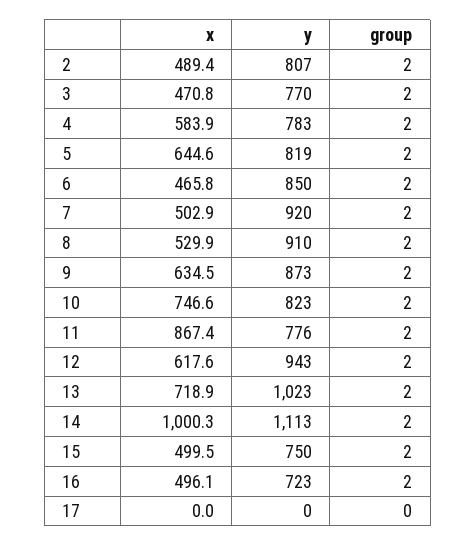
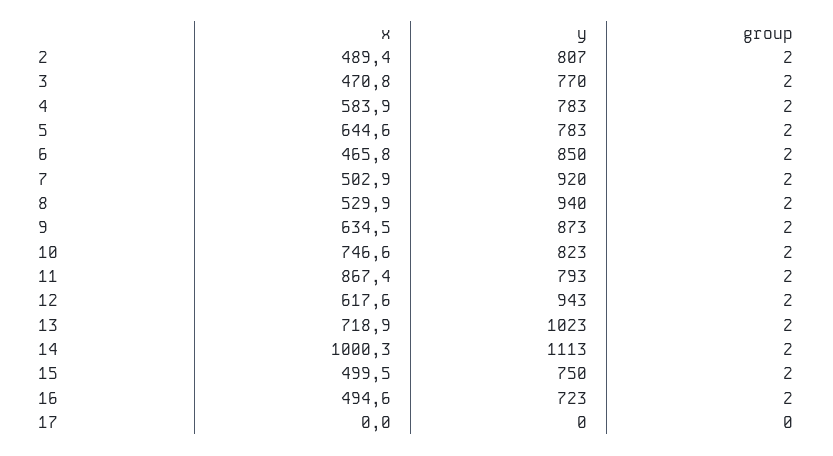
  {
    "x": {
      "2": 489.4,
      "3": 470.8,
      "4": 583.9,
      "5": 644.6,
      "6": 465.8,
      "7": 502.9,
      "8": 529.9,
      "9": 634.5,
      "10": 746.6,
      "11": 867.4,
      "12": 617.6,
      "13": 718.9,
      "14": 1000.3,
      "15": 499.5,
-     "16": 496.1,
+     "16": 494.6,
      "17": 0
    },
    "y": {
      "2": 807,
      "3": 770,
      "4": 783,
-     "5": 819,
+     "5": 783,
      "6": 850,
      "7": 920,
-     "8": 910,
+     "8": 940,
      "9": 873,
      "10": 823,
-     "11": 776,
+     "11": 793,
      "12": 943,
      "13": 1023,
      "14": 1113,
      "15": 750,
      "16": 723,
      "17": 0
    },
    "group": {
      "2": 2,
      "3": 2,
      "4": 2,
      "5": 2,
      "6": 2,
      "7": 2,
      "8": 2,
      "9": 2,
      "10": 2,
      "11": 2,
      "12": 2,
      "13": 2,
      "14": 2,
      "15": 2,
      "16": 2,
      "17": 0
    }
  }

